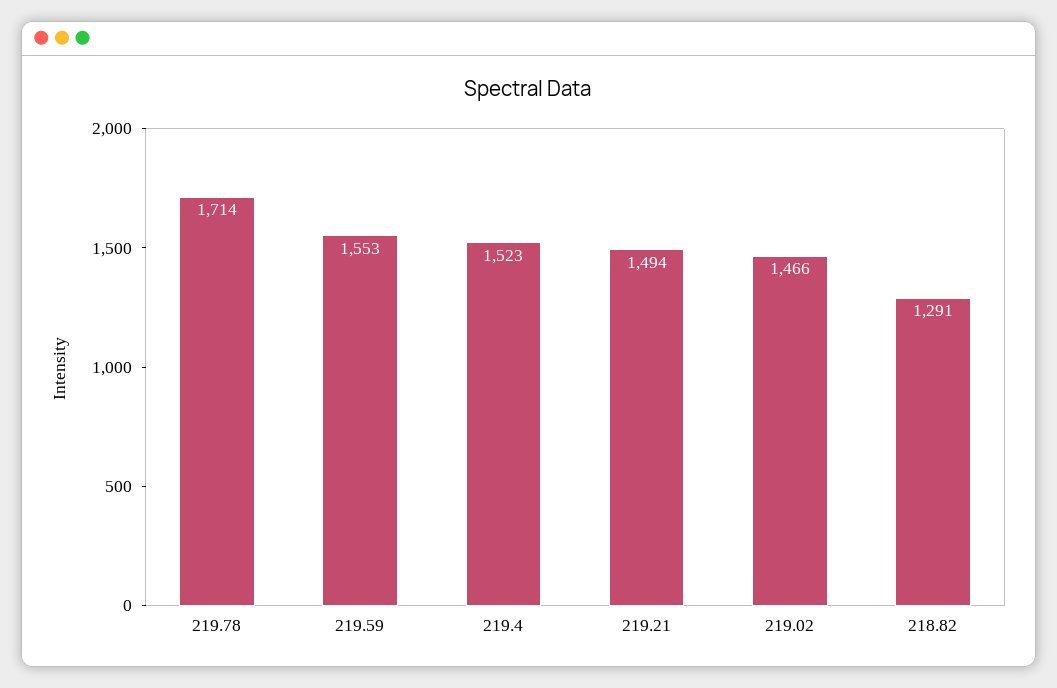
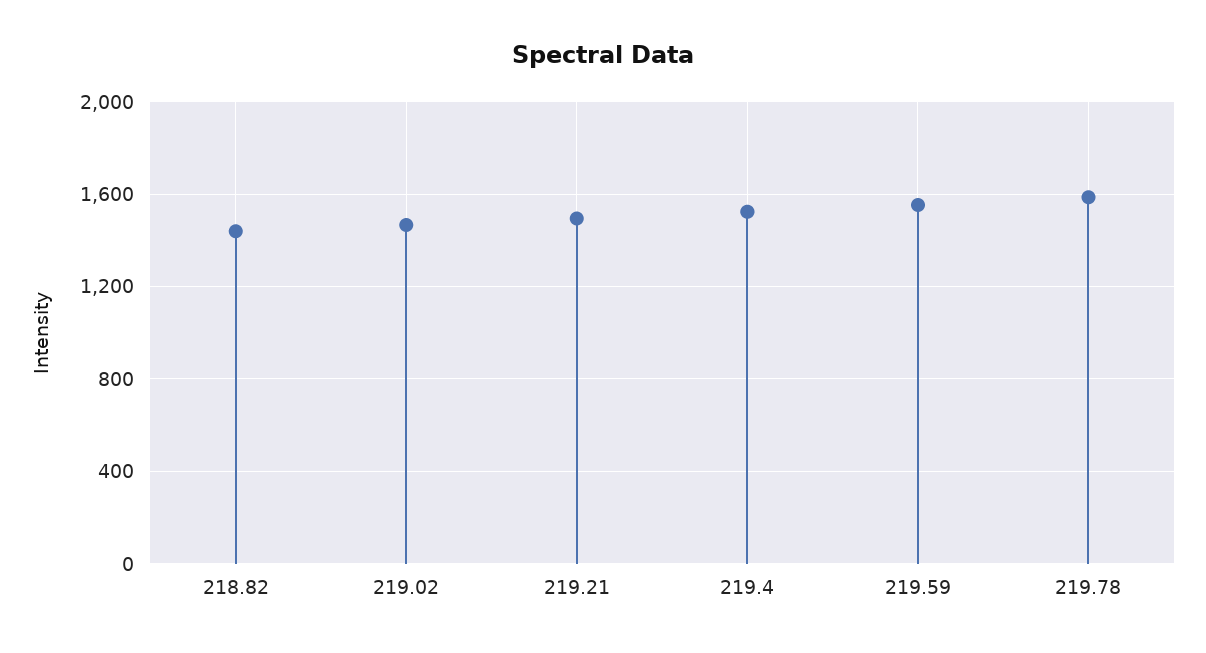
  {
-   "219.78": 1714,
+   "219.78": 1600,
    "219.59": 1553,
    "219.4": 1523,
    "219.21": 1494,
    "219.02": 1466,
-   "218.82": 1291
+   "218.82": 1450
  }

